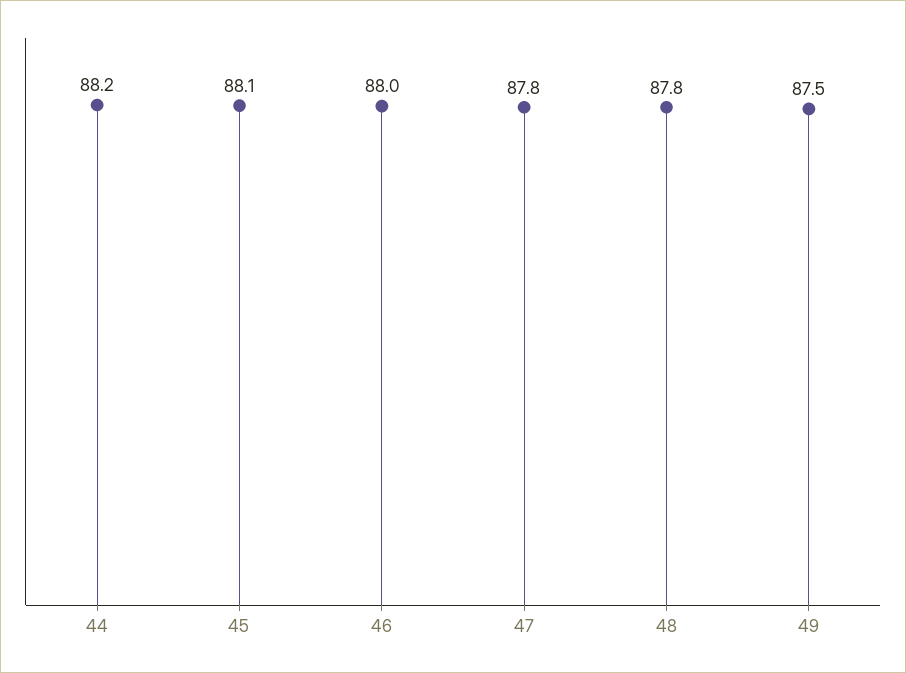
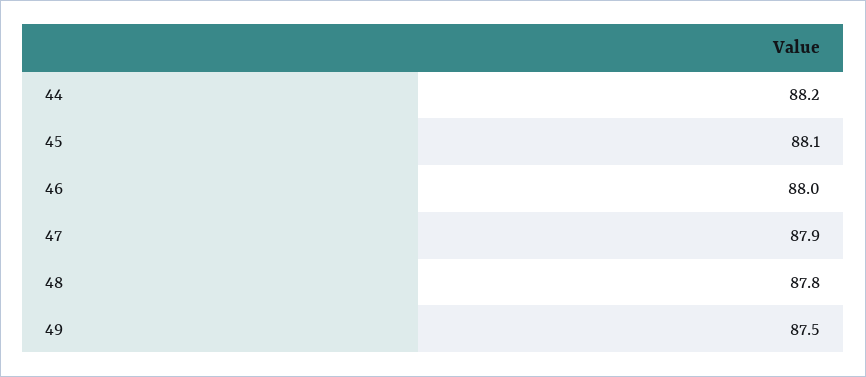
  {
    "44": 88.2,
    "45": 88.1,
    "46": 88,
-   "47": 87.8,
+   "47": 87.9,
    "48": 87.8,
    "49": 87.5
  }

